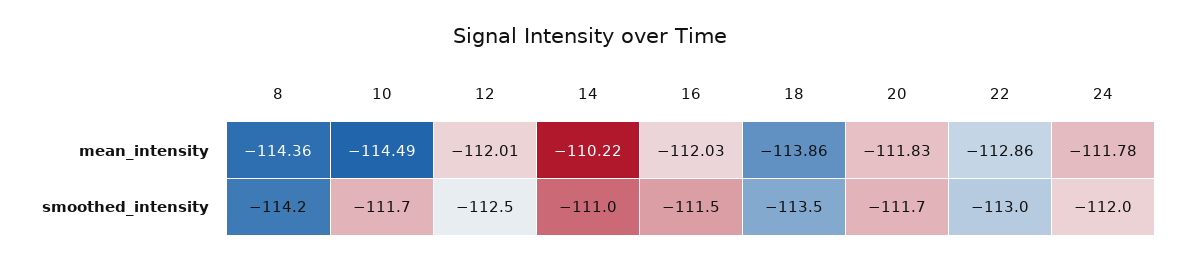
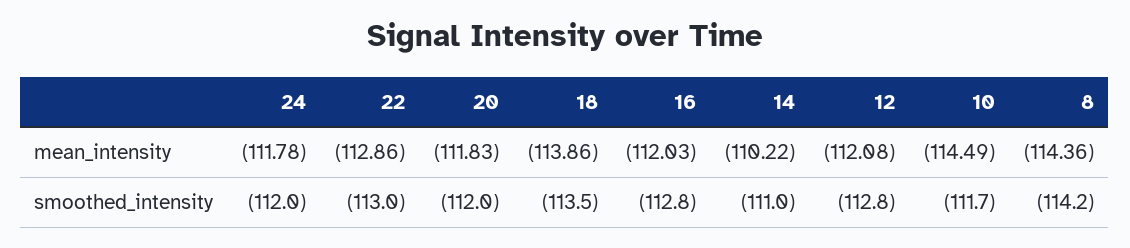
  {
    "8": {
      "mean_intensity": -114.36,
      "smoothed_intensity": -114.2
    },
    "10": {
      "mean_intensity": -114.49,
      "smoothed_intensity": -111.7
    },
    "12": {
-     "mean_intensity": -112.01,
+     "mean_intensity": -112.08,
-     "smoothed_intensity": -112.5
+     "smoothed_intensity": -112.8
    },
    "14": {
      "mean_intensity": -110.22,
      "smoothed_intensity": -111
    },
    "16": {
      "mean_intensity": -112.03,
-     "smoothed_intensity": -111.5
+     "smoothed_intensity": -112.8
    },
    "18": {
      "mean_intensity": -113.86,
      "smoothed_intensity": -113.5
    },
    "20": {
      "mean_intensity": -111.83,
-     "smoothed_intensity": -111.7
+     "smoothed_intensity": -112
    },
    "22": {
      "mean_intensity": -112.86,
      "smoothed_intensity": -113
    },
    "24": {
      "mean_intensity": -111.78,
      "smoothed_intensity": -112
    }
  }

